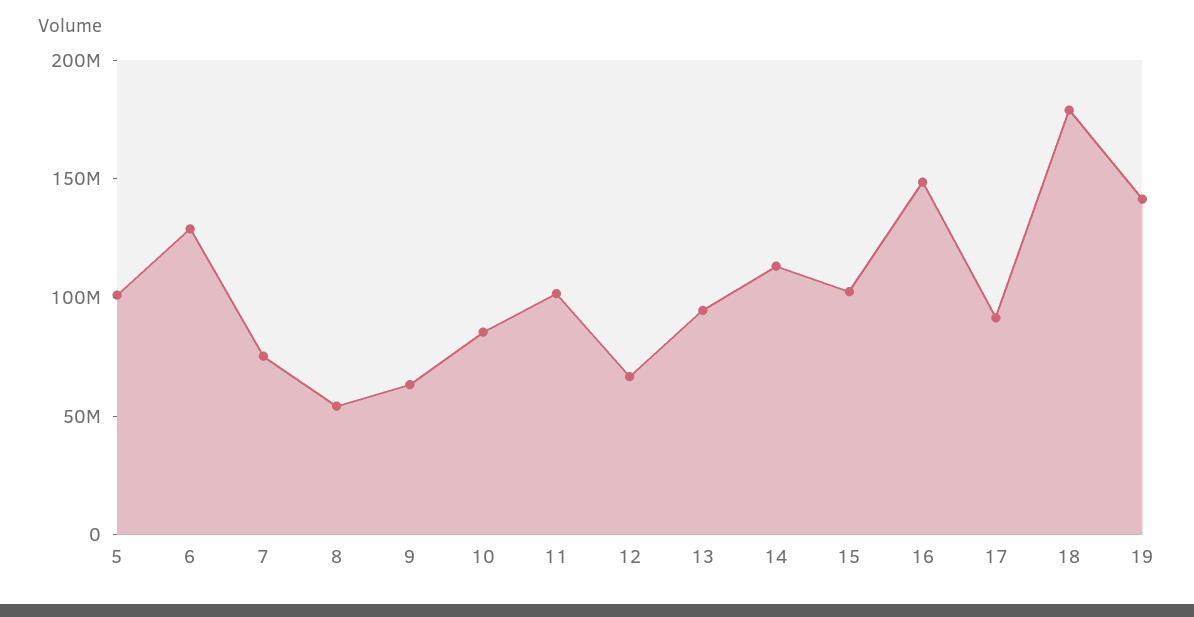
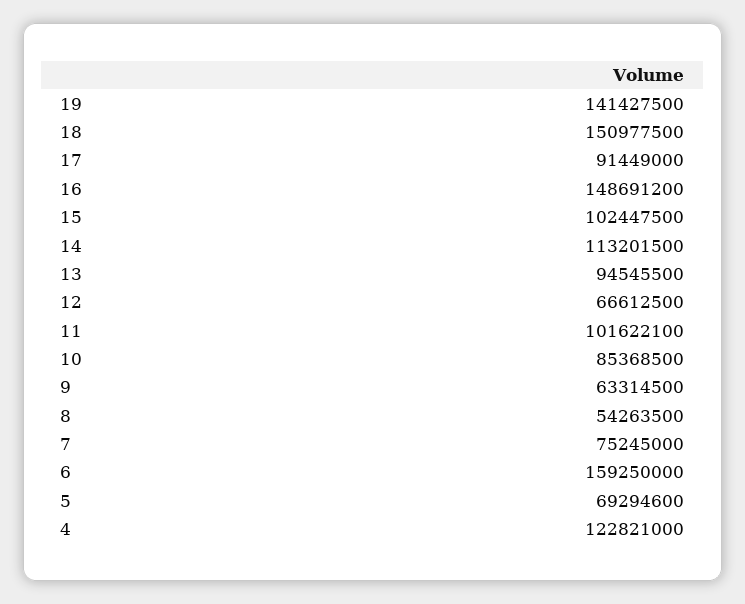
  {
-   "5": 100000000,
+   "5": 69294600,
-   "6": 130000000,
+   "6": 159250000,
    "7": 75245000,
    "8": 54263500,
    "9": 63314500,
    "10": 85368500,
    "11": 101622100,
    "12": 66612500,
    "13": 94545500,
    "14": 113201500,
    "15": 102447500,
    "16": 148691200,
    "17": 91449000,
-   "18": 180000000,
+   "18": 150977500,
-   "19": 141427500
+   "19": 141427500,
+   "4": 122821000
  }

